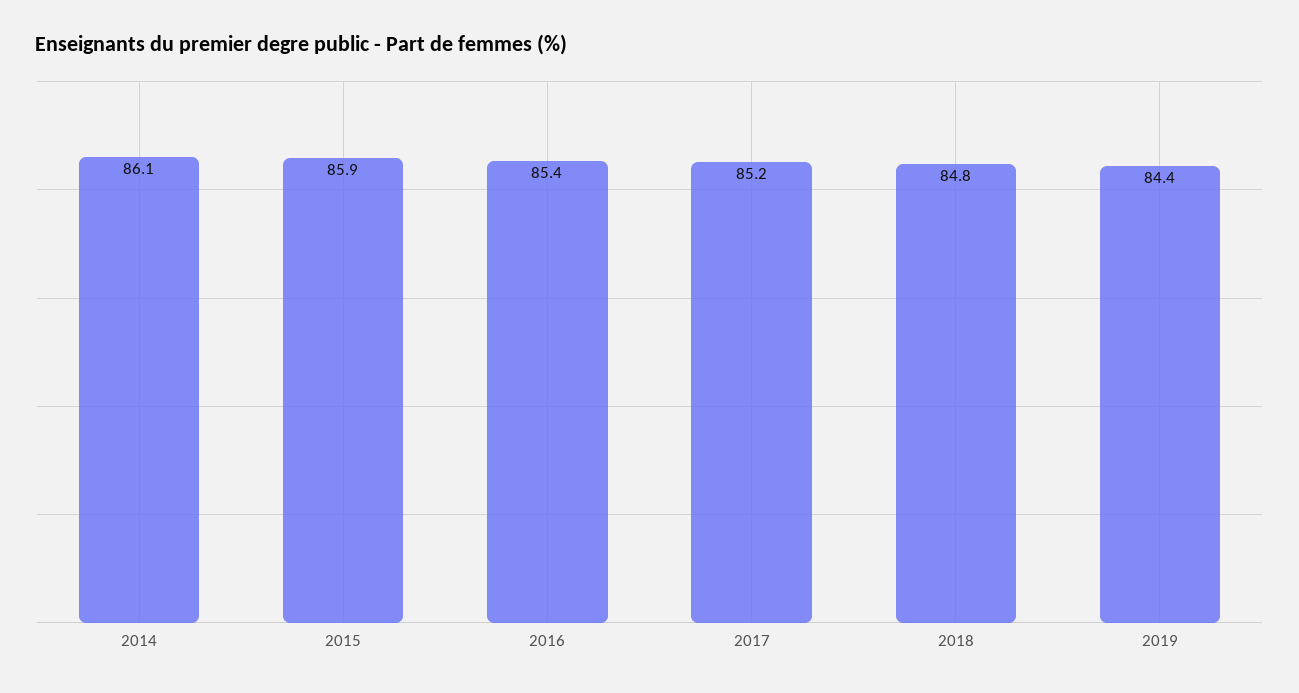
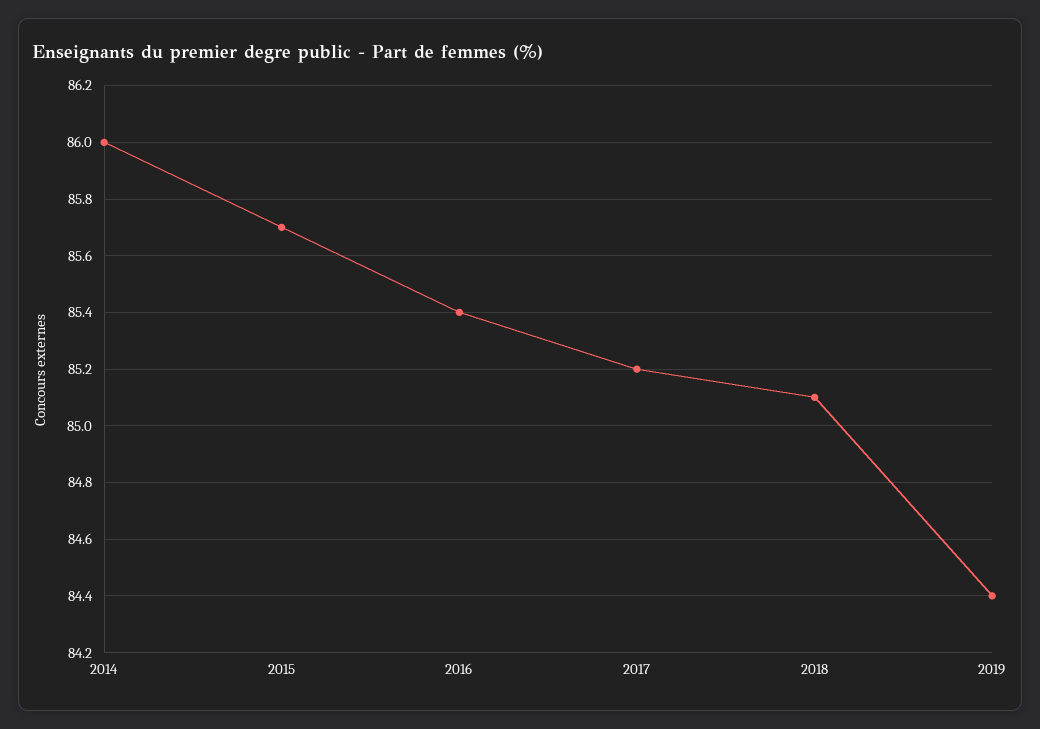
  {
-   "2014": 86.1,
+   "2014": 86,
-   "2015": 85.9,
+   "2015": 85.7,
    "2016": 85.4,
    "2017": 85.2,
-   "2018": 84.8,
+   "2018": 85.1,
    "2019": 84.4
  }

